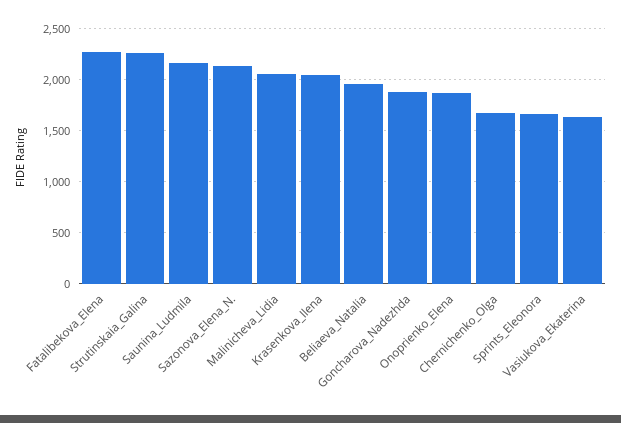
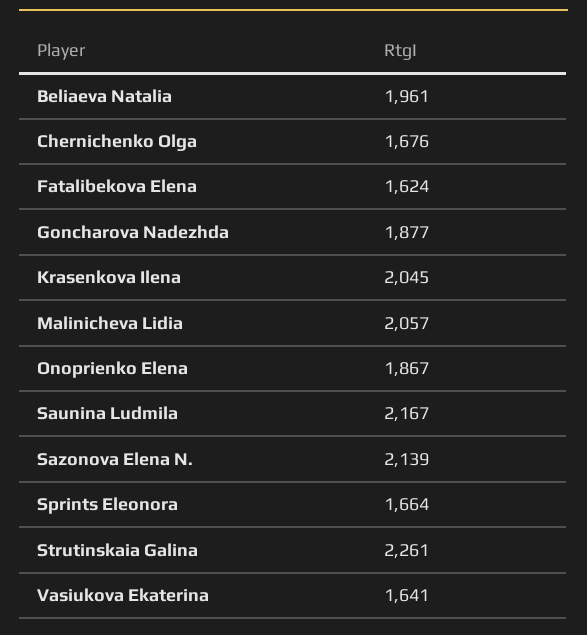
  {
-   "Fatalibekova_Elena": 2300,
+   "Fatalibekova_Elena": 1624,
    "Strutinskaia_Galina": 2261,
    "Saunina_Ludmila": 2167,
    "Sazonova_Elena_N.": 2139,
    "Malinicheva_Lidia": 2057,
    "Krasenkova_Ilena": 2045,
    "Beliaeva_Natalia": 1961,
    "Goncharova_Nadezhda": 1877,
    "Onoprienko_Elena": 1867,
    "Chernichenko_Olga": 1676,
    "Sprints_Eleonora": 1664,
    "Vasiukova_Ekaterina": 1641
  }

